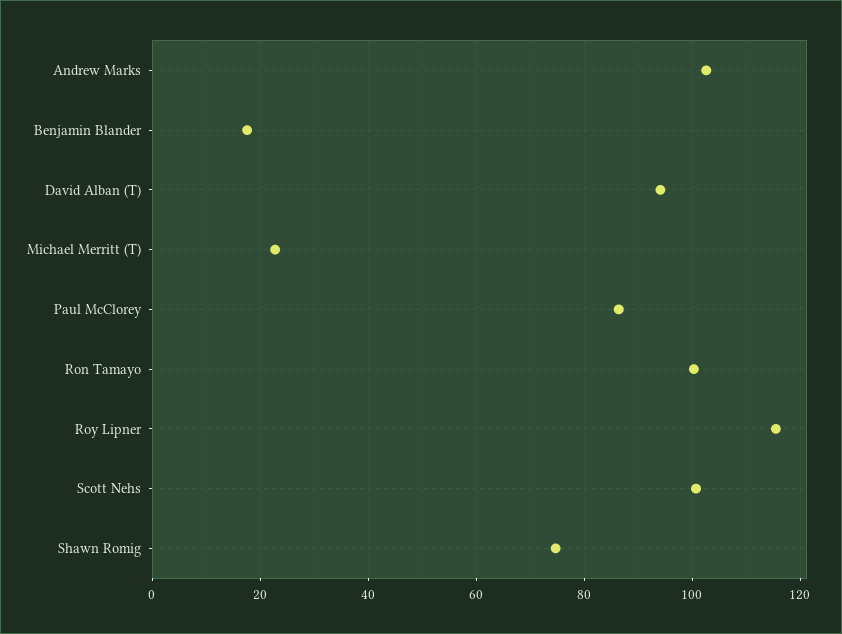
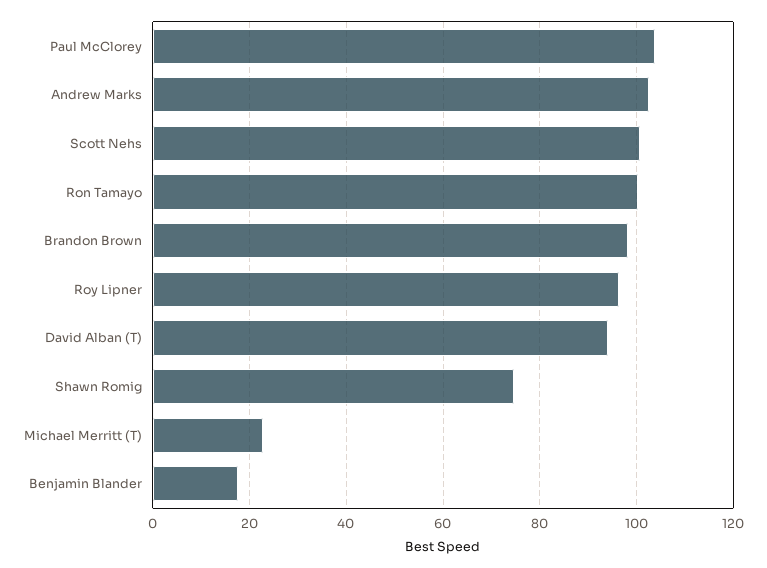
  {
    "Andrew Marks": 102,
    "Benjamin Blander": 18,
    "David Alban (T)": 94,
    "Michael Merritt (T)": 22,
-   "Paul McClorey": 86,
+   "Paul McClorey": 104,
    "Ron Tamayo": 100,
-   "Roy Lipner": 116,
+   "Roy Lipner": 96,
    "Scott Nehs": 100,
-   "Shawn Romig": 74
+   "Shawn Romig": 74,
+   "Brandon Brown": 98
  }

